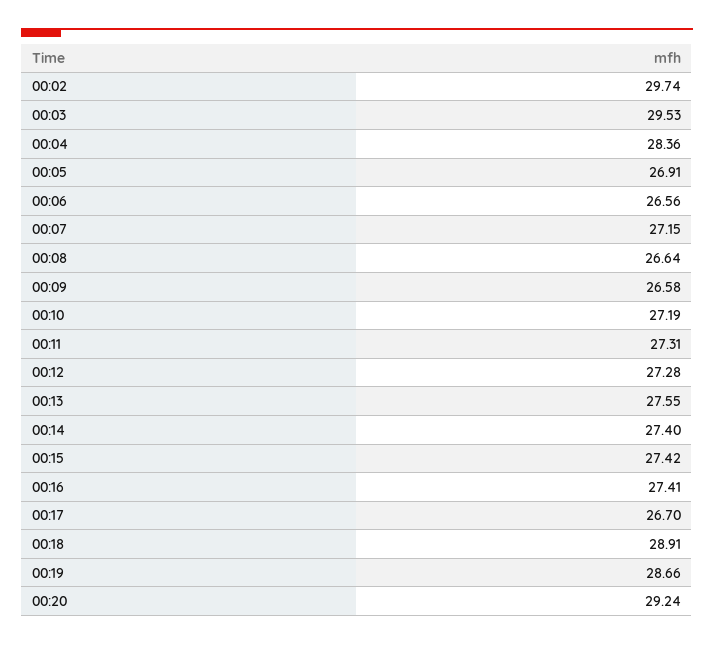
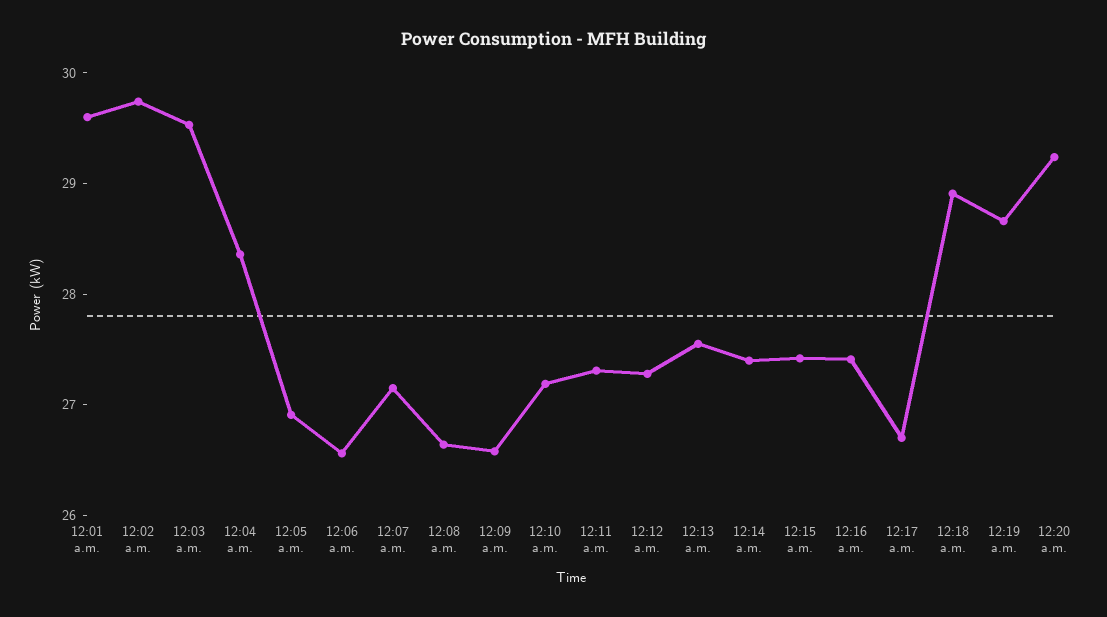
  {
    "00:02": 29.74,
    "00:03": 29.53,
    "00:04": 28.36,
    "00:05": 26.91,
    "00:06": 26.56,
    "00:07": 27.15,
    "00:08": 26.64,
    "00:09": 26.58,
    "00:10": 27.19,
    "00:11": 27.31,
    "00:12": 27.28,
    "00:13": 27.55,
    "00:14": 27.4,
    "00:15": 27.42,
    "00:16": 27.41,
    "00:17": 26.7,
    "00:18": 28.91,
    "00:19": 28.66,
-   "00:20": 29.24
+   "00:20": 29.24,
+   "12:01 a.m.": 29.6
  }

